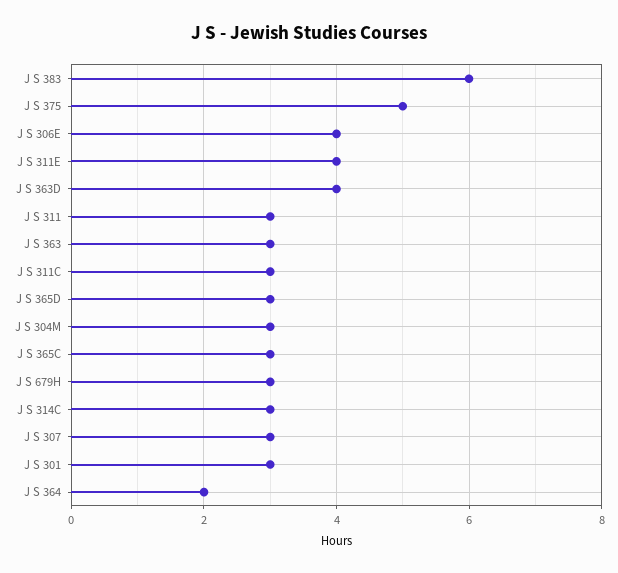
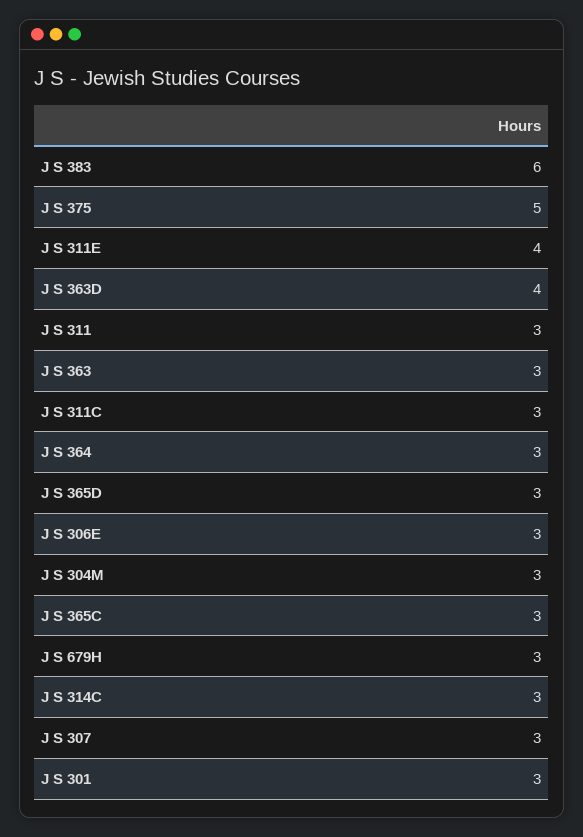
  {
    "J S 383": 6,
    "J S 375": 5,
-   "J S 306E": 4,
+   "J S 306E": 3,
    "J S 311E": 4,
    "J S 363D": 4,
    "J S 311": 3,
    "J S 363": 3,
    "J S 311C": 3,
    "J S 365D": 3,
    "J S 304M": 3,
    "J S 365C": 3,
    "J S 679H": 3,
    "J S 314C": 3,
    "J S 307": 3,
    "J S 301": 3,
-   "J S 364": 2
+   "J S 364": 3
  }

